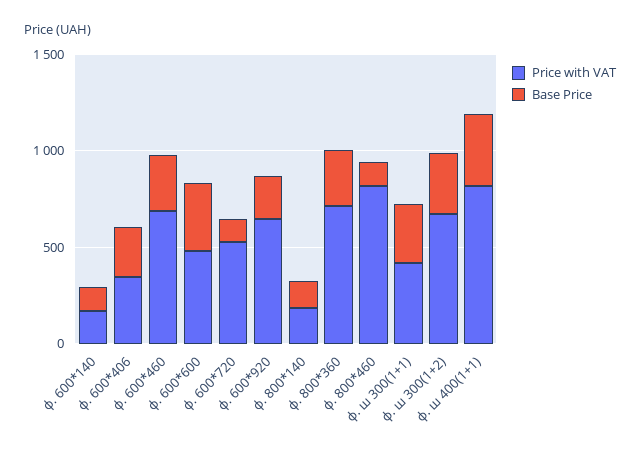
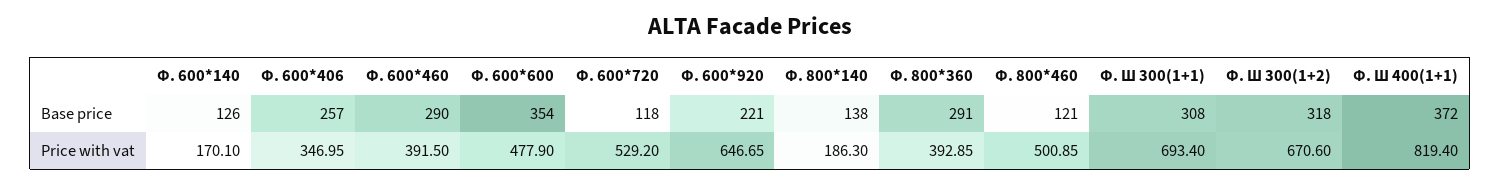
  {
    "Price with VAT": {
      "ф. 600*140": 170.1,
      "ф. 600*406": 346.95,
-     "ф. 600*460": 700,
+     "ф. 600*460": 391.5,
      "ф. 600*600": 477.9,
      "ф. 600*720": 529.2,
      "ф. 600*920": 646.65,
      "ф. 800*140": 186.3,
-     "ф. 800*360": 700,
+     "ф. 800*360": 392.85,
-     "ф. 800*460": 800,
+     "ф. 800*460": 500.85,
-     "ф. ш 300(1+1)": 400,
+     "ф. ш 300(1+1)": 693.4,
      "ф. ш 300(1+2)": 670.6,
      "ф. ш 400(1+1)": 819.4
    },
    "Base Price": {
      "ф. 600*140": 126,
      "ф. 600*406": 257,
      "ф. 600*460": 290,
      "ф. 600*600": 354,
      "ф. 600*720": 118,
      "ф. 600*920": 221,
      "ф. 800*140": 138,
      "ф. 800*360": 291,
      "ф. 800*460": 121,
      "ф. ш 300(1+1)": 308,
      "ф. ш 300(1+2)": 318,
      "ф. ш 400(1+1)": 372
    }
  }

